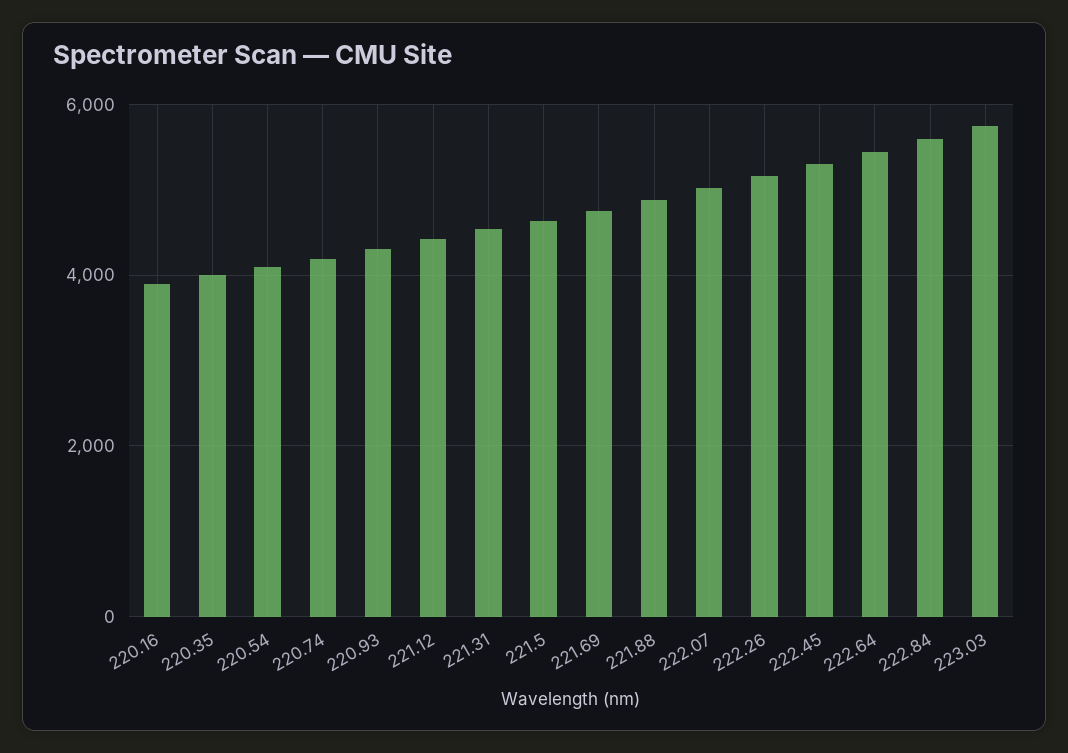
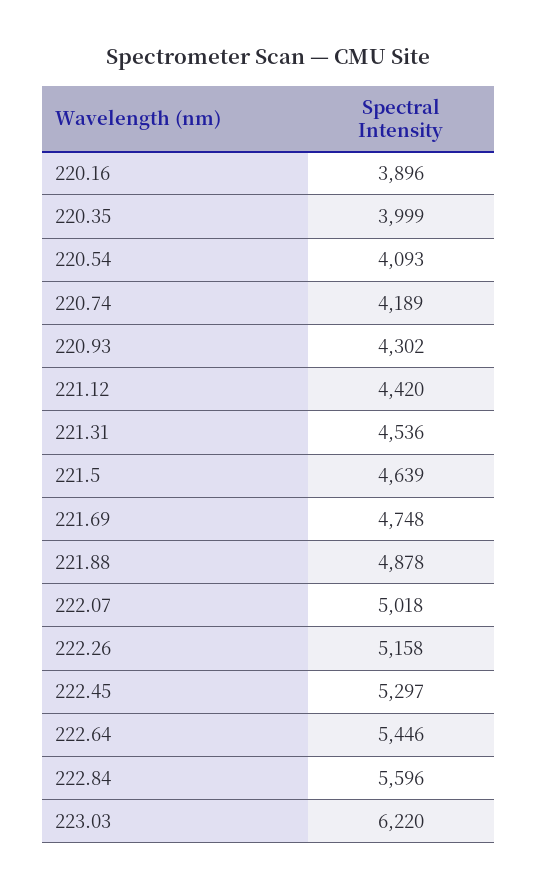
  {
    "220.16": 3896,
    "220.35": 3999,
    "220.54": 4093,
    "220.74": 4189,
    "220.93": 4302,
    "221.12": 4420,
    "221.31": 4536,
    "221.5": 4639,
    "221.69": 4748,
    "221.88": 4878,
    "222.07": 5018,
    "222.26": 5158,
    "222.45": 5297,
    "222.64": 5446,
    "222.84": 5596,
-   "223.03": 5800
+   "223.03": 6220
  }

